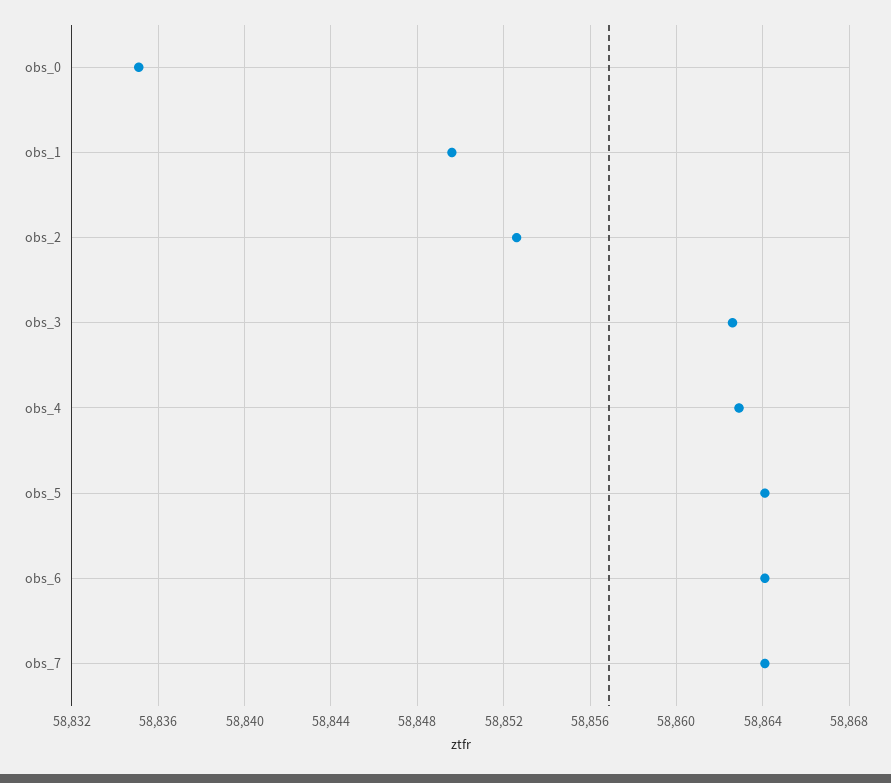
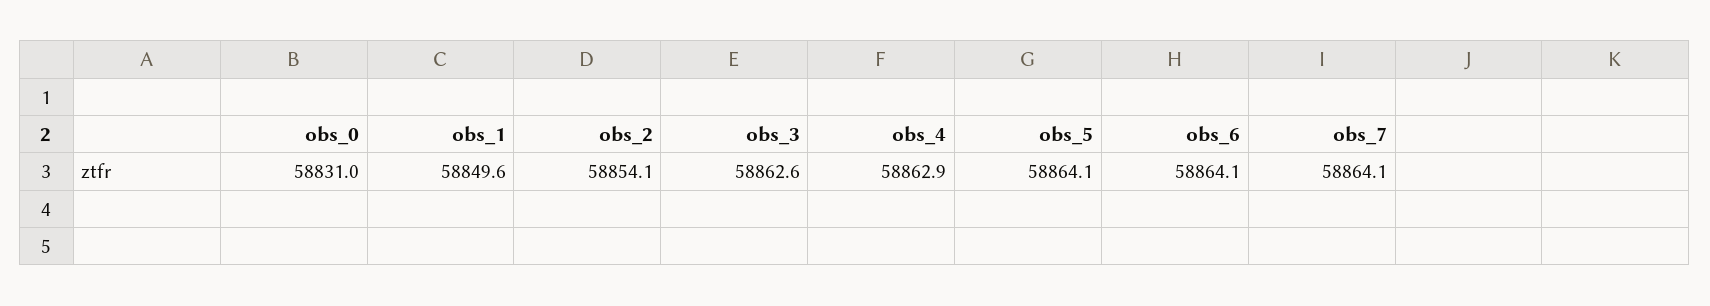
  {
-   "obs_0": 58835,
+   "obs_0": 58831,
    "obs_1": 58849.6,
-   "obs_2": 58852.5,
+   "obs_2": 58854.1,
    "obs_3": 58862.6,
    "obs_4": 58862.9,
    "obs_5": 58864.1,
    "obs_6": 58864.1,
    "obs_7": 58864.1
  }

